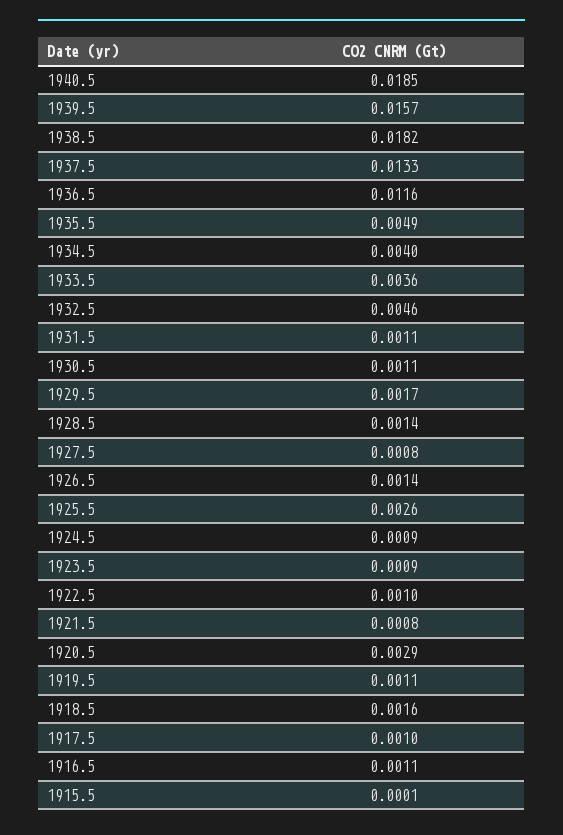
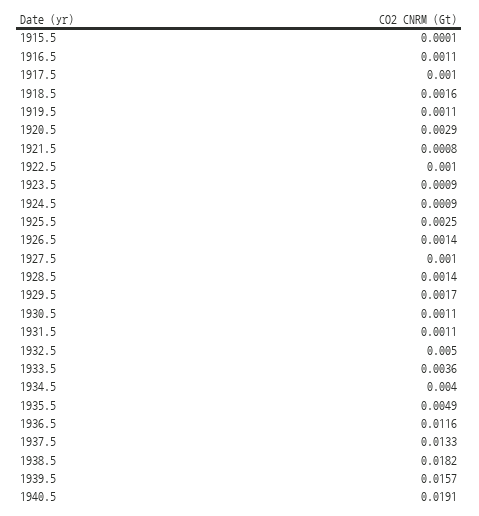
  {
-   "1940.5": 0.0185,
+   "1940.5": 0.0191,
    "1939.5": 0.0157,
    "1938.5": 0.0182,
    "1937.5": 0.0133,
    "1936.5": 0.0116,
    "1935.5": 0.0049,
    "1934.5": 0.004,
    "1933.5": 0.0036,
-   "1932.5": 0.0046,
+   "1932.5": 0.005,
    "1931.5": 0.0011,
    "1930.5": 0.0011,
    "1929.5": 0.0017,
    "1928.5": 0.0014,
-   "1927.5": 0.0008,
+   "1927.5": 0.001,
    "1926.5": 0.0014,
-   "1925.5": 0.0026,
+   "1925.5": 0.0025,
    "1924.5": 0.0009,
    "1923.5": 0.0009,
    "1922.5": 0.001,
    "1921.5": 0.0008,
    "1920.5": 0.0029,
    "1919.5": 0.0011,
    "1918.5": 0.0016,
    "1917.5": 0.001,
    "1916.5": 0.0011,
    "1915.5": 0.0001
  }

